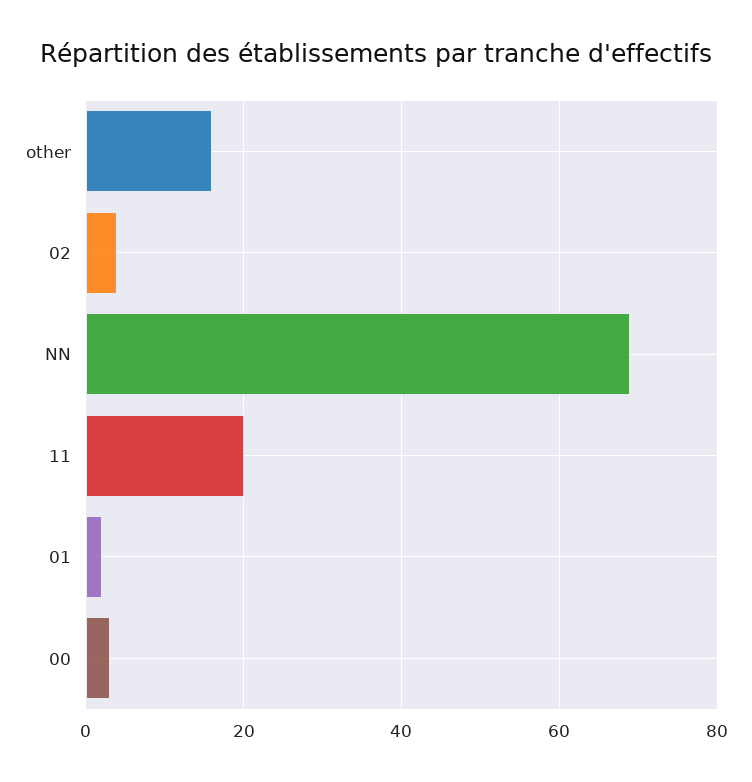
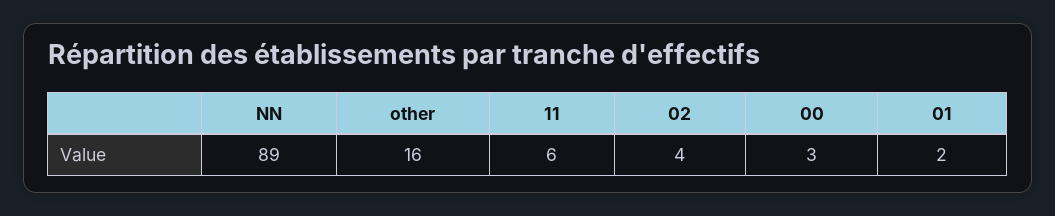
  {
    "other": 16,
    "02": 4,
-   "NN": 70,
+   "NN": 89,
-   "11": 20,
+   "11": 6,
    "01": 2,
    "00": 3
  }

